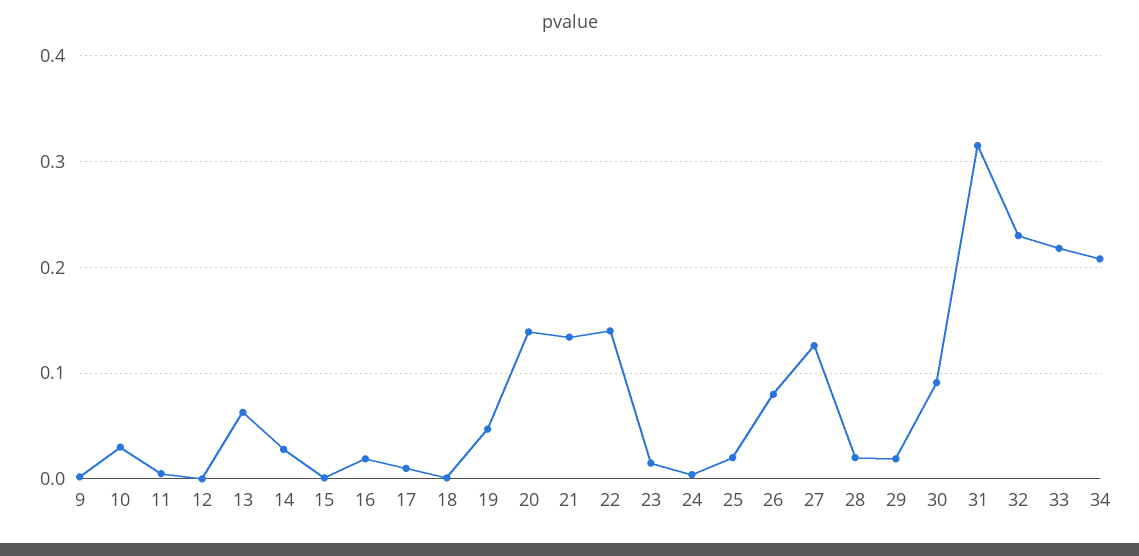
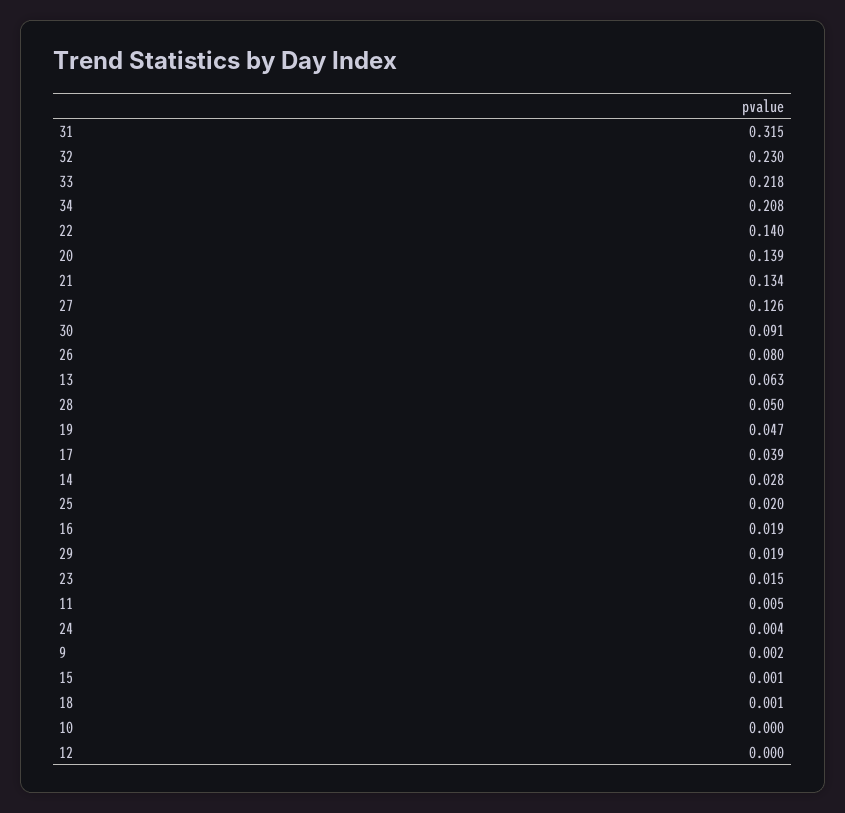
  {
    "9": 0.002,
-   "10": 0.03,
+   "10": 0,
    "11": 0.005,
    "12": 0,
    "13": 0.063,
    "14": 0.028,
    "15": 0.001,
    "16": 0.019,
-   "17": 0.01,
+   "17": 0.039,
    "18": 0.001,
    "19": 0.047,
    "20": 0.139,
    "21": 0.134,
    "22": 0.14,
    "23": 0.015,
    "24": 0.004,
    "25": 0.02,
    "26": 0.08,
    "27": 0.126,
-   "28": 0.02,
+   "28": 0.05,
    "29": 0.019,
    "30": 0.091,
    "31": 0.315,
    "32": 0.23,
    "33": 0.218,
    "34": 0.208
  }

